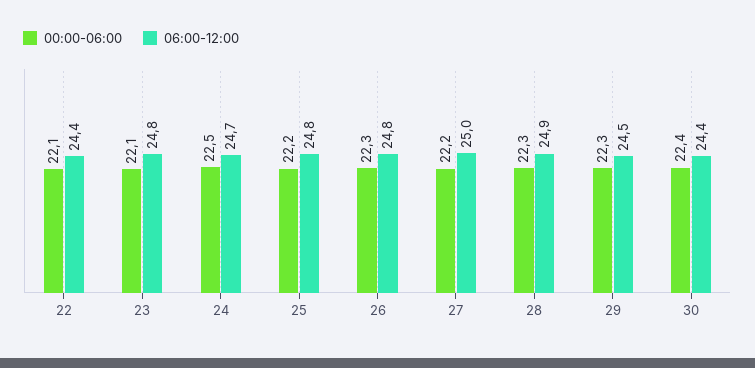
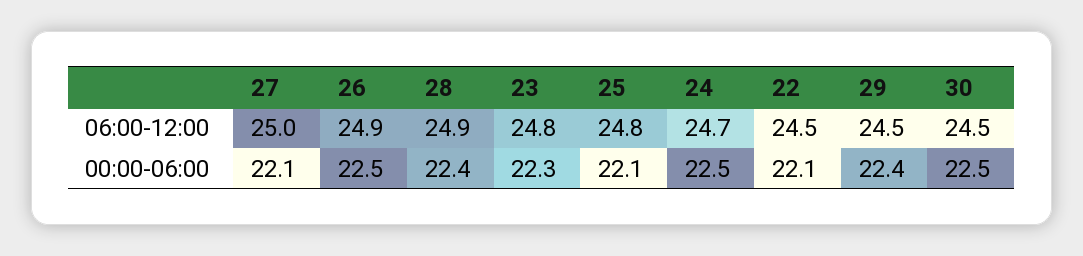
  {
    "00:00-06:00": {
      "22": 22.1,
-     "23": 22.1,
+     "23": 22.3,
      "24": 22.5,
-     "25": 22.2,
+     "25": 22.1,
-     "26": 22.3,
+     "26": 22.5,
-     "27": 22.2,
+     "27": 22.1,
-     "28": 22.3,
+     "28": 22.4,
-     "29": 22.3,
+     "29": 22.4,
-     "30": 22.4
+     "30": 22.5
    },
    "06:00-12:00": {
-     "22": 24.4,
+     "22": 24.5,
      "23": 24.8,
      "24": 24.7,
      "25": 24.8,
-     "26": 24.8,
+     "26": 24.9,
      "27": 25,
      "28": 24.9,
      "29": 24.5,
-     "30": 24.4
+     "30": 24.5
    }
  }

